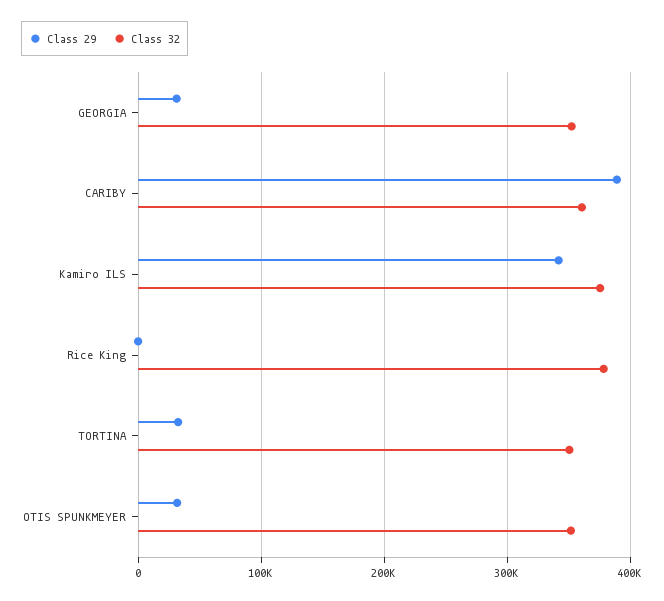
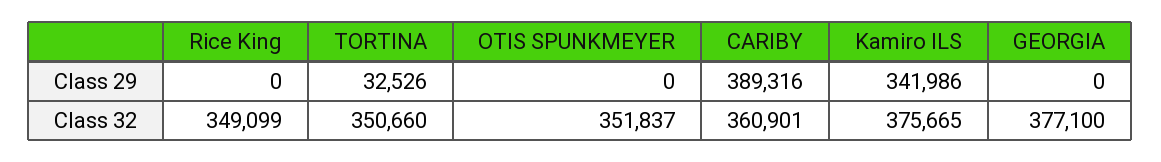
  {
    "Class 29": {
-     "GEORGIA": 30000,
+     "GEORGIA": 0,
      "CARIBY": 389316,
      "Kamiro ILS": 341986,
      "Rice King": 0,
      "TORTINA": 32526,
-     "OTIS SPUNKMEYER": 30000
+     "OTIS SPUNKMEYER": 0
    },
    "Class 32": {
-     "GEORGIA": 350000,
+     "GEORGIA": 377100,
      "CARIBY": 360901,
      "Kamiro ILS": 375665,
-     "Rice King": 380000,
+     "Rice King": 349099,
      "TORTINA": 350660,
      "OTIS SPUNKMEYER": 351837
    }
  }

